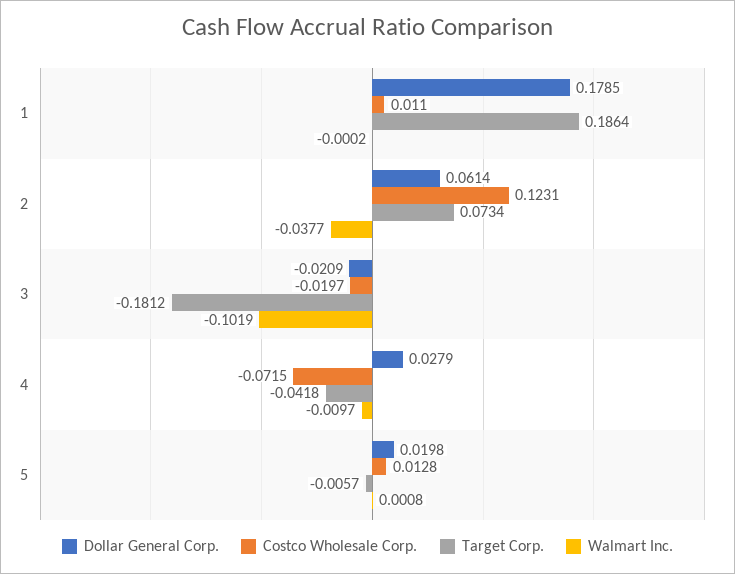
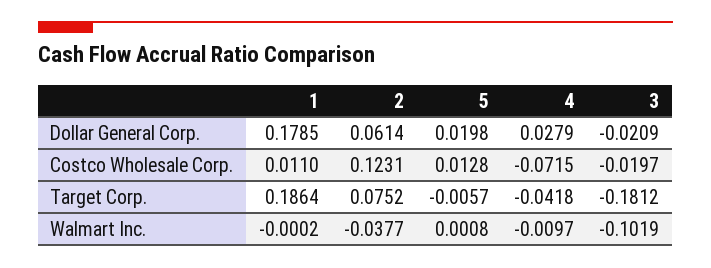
  {
    "Dollar General Corp.": {
      "1": 0.1785,
      "2": 0.0614,
      "3": -0.0209,
      "4": 0.0279,
      "5": 0.0198
    },
    "Costco Wholesale Corp.": {
      "1": 0.011,
      "2": 0.1231,
      "3": -0.0197,
      "4": -0.0715,
      "5": 0.0128
    },
    "Target Corp.": {
      "1": 0.1864,
-     "2": 0.0734,
+     "2": 0.0752,
      "3": -0.1812,
      "4": -0.0418,
      "5": -0.0057
    },
    "Walmart Inc.": {
      "1": -0.0002,
      "2": -0.0377,
      "3": -0.1019,
      "4": -0.0097,
      "5": 0.0008
    }
  }

